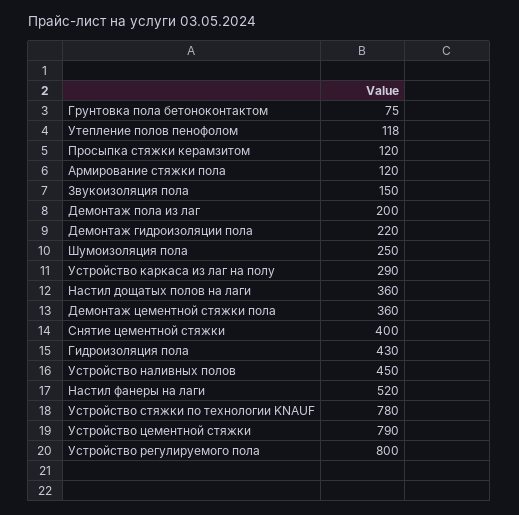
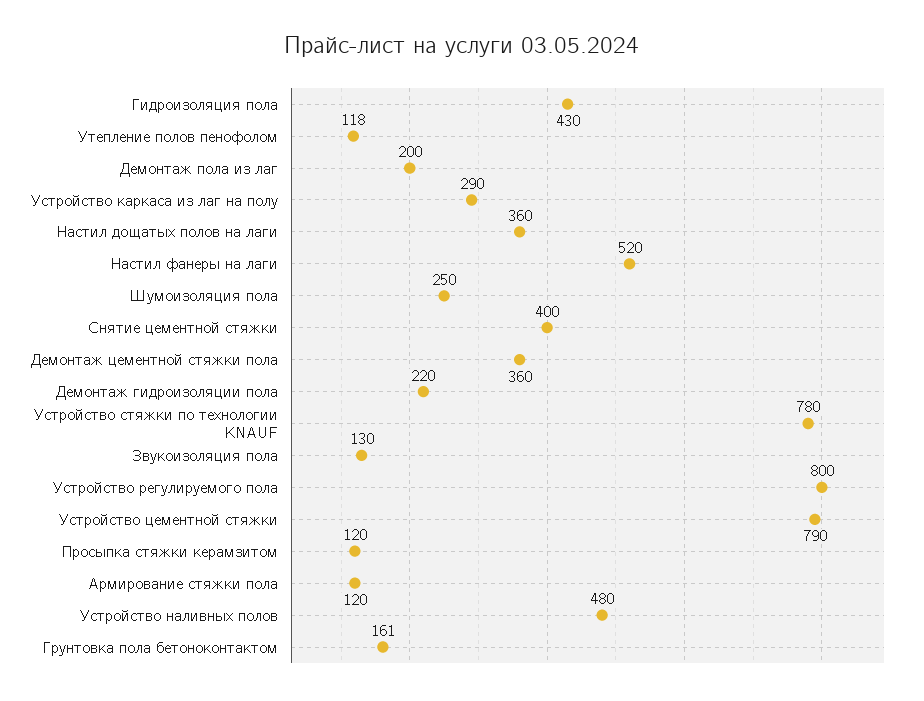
  {
-   "Грунтовка пола бетоноконтактом": 75,
+   "Грунтовка пола бетоноконтактом": 161,
    "Утепление полов пенофолом": 118,
    "Просыпка стяжки керамзитом": 120,
    "Армирование стяжки пола": 120,
-   "Звукоизоляция пола": 150,
+   "Звукоизоляция пола": 130,
    "Демонтаж пола из лаг": 200,
    "Демонтаж гидроизоляции пола": 220,
    "Шумоизоляция пола": 250,
    "Устройство каркаса из лаг на полу": 290,
    "Настил дощатых полов на лаги": 360,
    "Демонтаж цементной стяжки пола": 360,
    "Снятие цементной стяжки": 400,
    "Гидроизоляция пола": 430,
-   "Устройство наливных полов": 450,
+   "Устройство наливных полов": 480,
    "Настил фанеры на лаги": 520,
    "Устройство стяжки по технологии KNAUF": 780,
    "Устройство цементной стяжки": 790,
    "Устройство регулируемого пола": 800
  }

